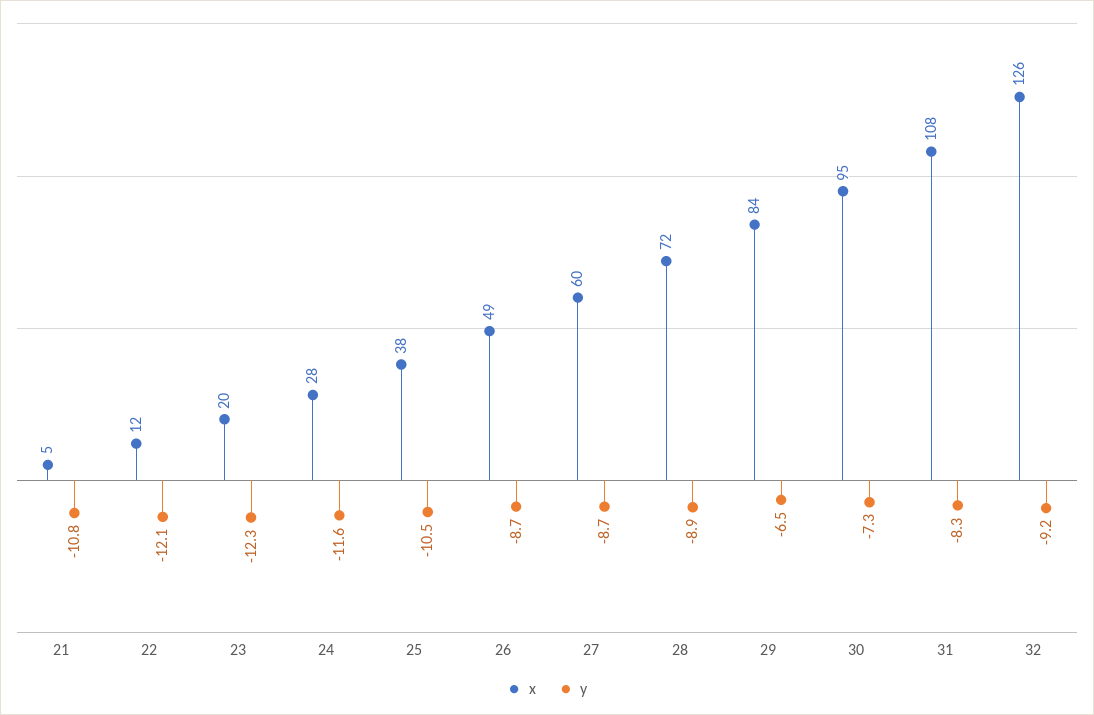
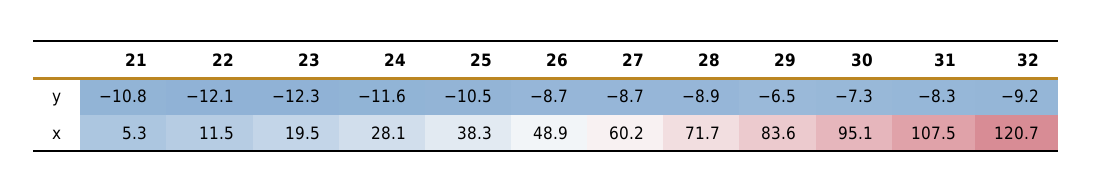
  {
    "x": {
      "21": 5.3,
      "22": 11.5,
      "23": 19.5,
      "24": 28.1,
      "25": 38.3,
      "26": 48.9,
      "27": 60.2,
      "28": 71.7,
      "29": 83.6,
      "30": 95.1,
      "31": 107.5,
-     "32": 126
+     "32": 120.7
    },
    "y": {
      "21": -10.8,
      "22": -12.1,
      "23": -12.3,
      "24": -11.6,
      "25": -10.5,
      "26": -8.7,
      "27": -8.7,
      "28": -8.9,
      "29": -6.5,
      "30": -7.3,
      "31": -8.3,
      "32": -9.2
    }
  }

